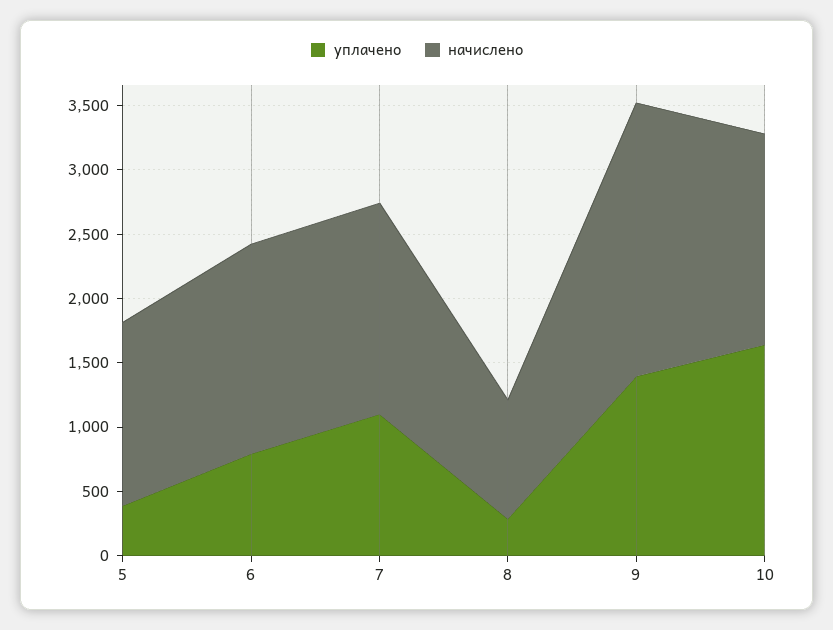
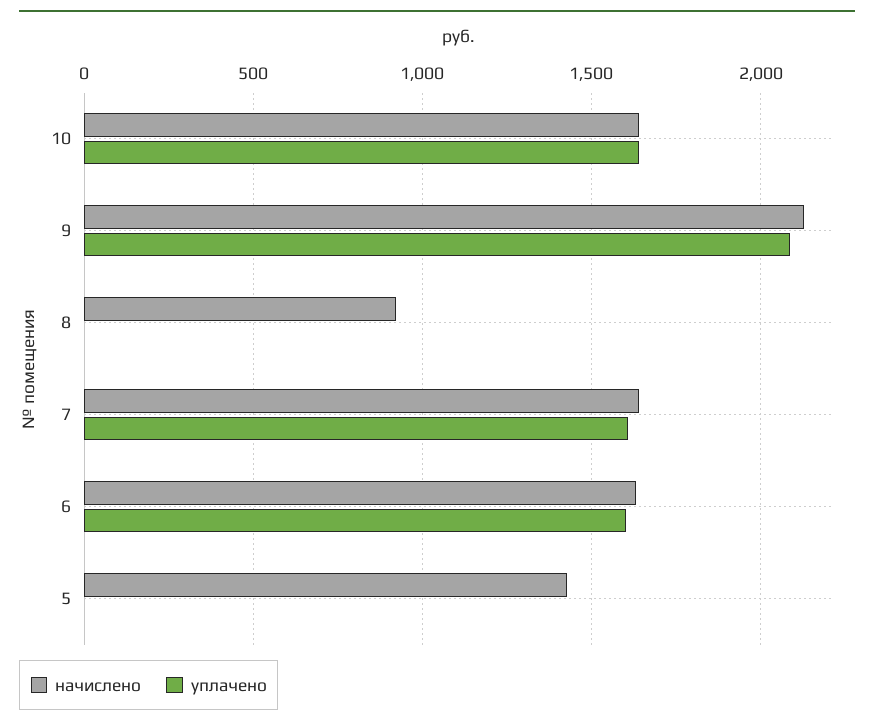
  {
    "уплачено": {
-     "5": 400,
+     "5": 0,
-     "6": 800,
+     "6": 1600,
-     "7": 1100,
+     "7": 1600,
-     "8": 300,
+     "8": 0,
-     "9": 1400,
+     "9": 2100,
      "10": 1650
    },
    "начислено": {
      "5": 1450,
      "6": 1650,
      "7": 1650,
      "8": 900,
      "9": 2150,
      "10": 1650
    }
  }

